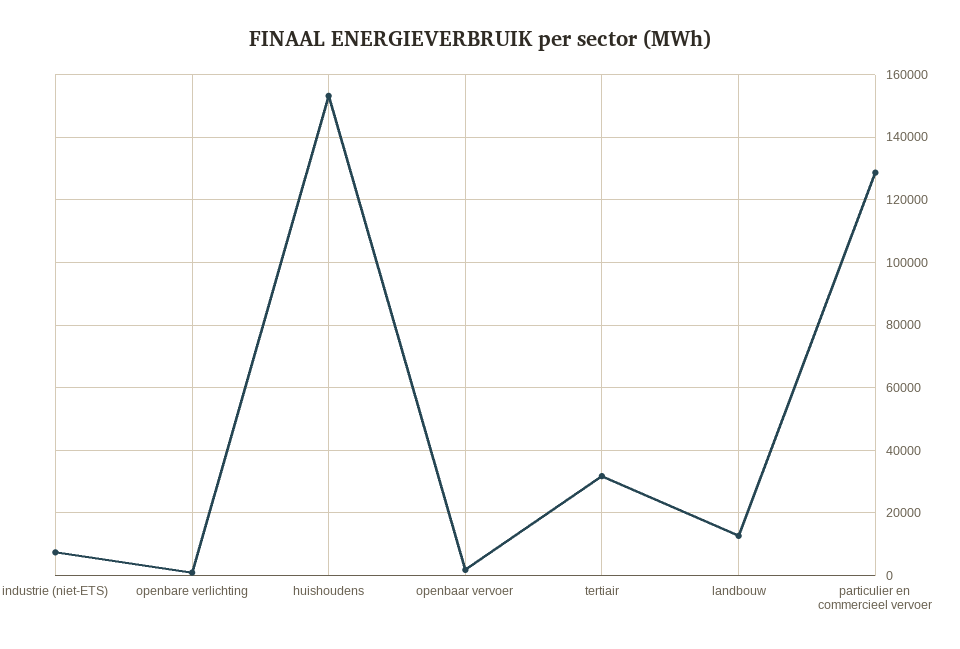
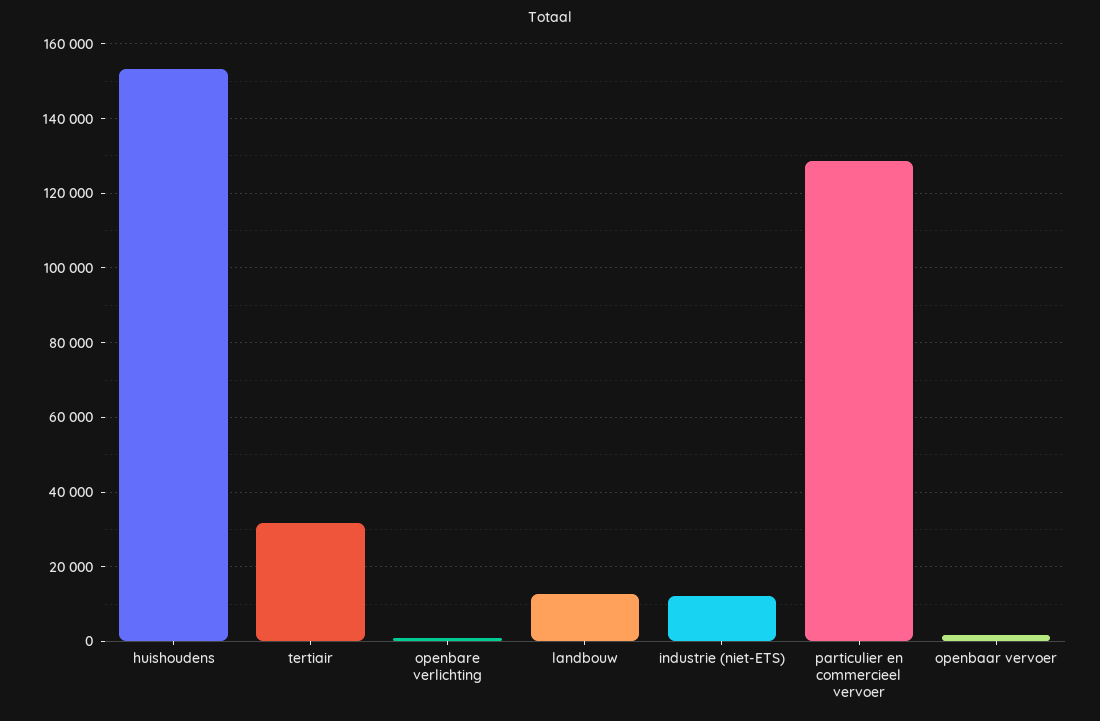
  {
-   "industrie (niet-ETS)": 8000,
+   "industrie (niet-ETS)": 12000,
    "openbare verlichting": 0,
    "huishoudens": 154000,
    "openbaar vervoer": 2000,
    "tertiair": 32000,
    "landbouw": 12000,
    "particulier en commercieel vervoer": 128000
  }

